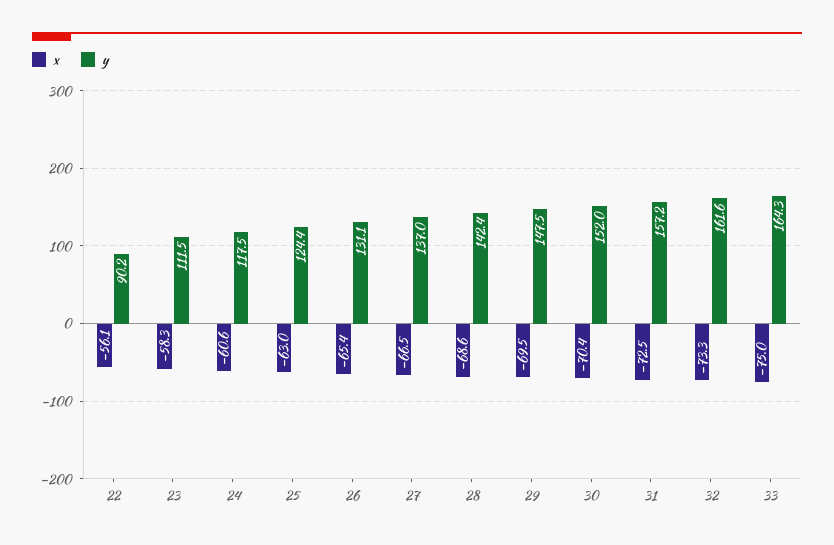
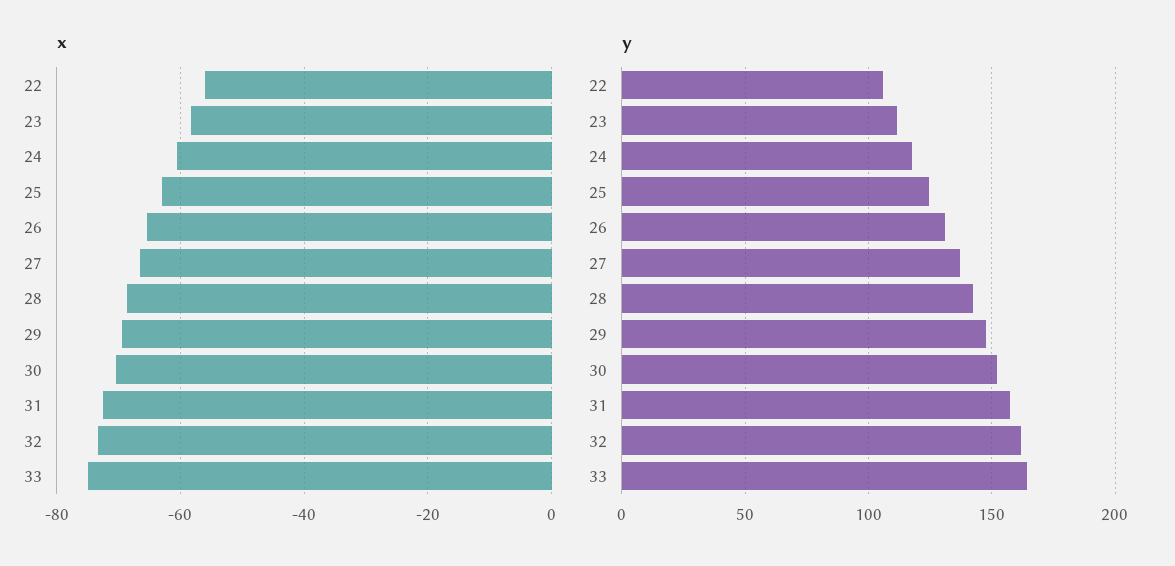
  {
    "x": {
      "22": -56.1,
      "23": -58.3,
      "24": -60.6,
      "25": -63,
      "26": -65.4,
      "27": -66.5,
      "28": -68.6,
      "29": -69.5,
      "30": -70.4,
      "31": -72.5,
      "32": -73.3,
      "33": -75
    },
    "y": {
-     "22": 90.2,
+     "22": 105,
      "23": 111.5,
      "24": 117.5,
      "25": 124.4,
      "26": 131.1,
      "27": 137,
      "28": 142.4,
      "29": 147.5,
      "30": 152,
      "31": 157.2,
      "32": 161.6,
      "33": 164.3
    }
  }

